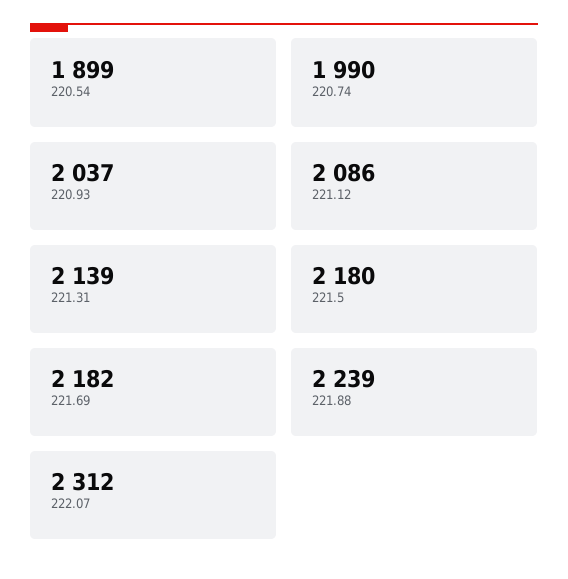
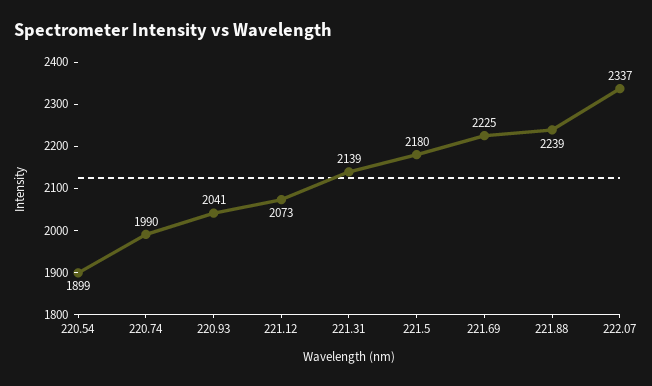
  {
    "220.54": 1899,
    "220.74": 1990,
-   "220.93": 2037,
+   "220.93": 2041,
-   "221.12": 2086,
+   "221.12": 2073,
    "221.31": 2139,
    "221.5": 2180,
-   "221.69": 2182,
+   "221.69": 2225,
    "221.88": 2239,
-   "222.07": 2312
+   "222.07": 2337
  }

